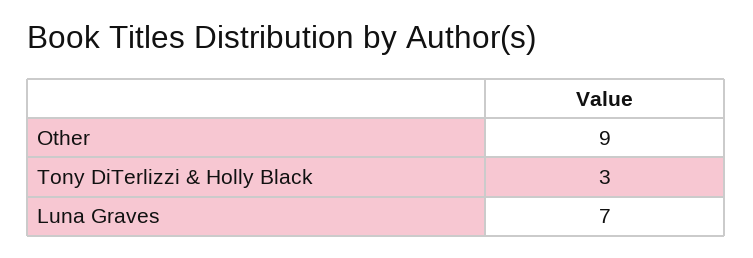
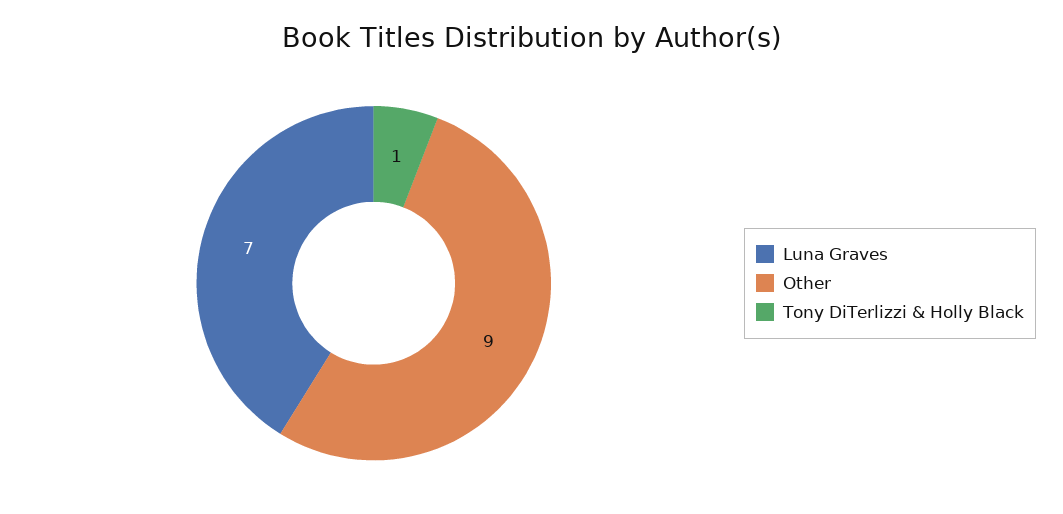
  {
    "Other": 9,
-   "Tony DiTerlizzi & Holly Black": 3,
+   "Tony DiTerlizzi & Holly Black": 1,
    "Luna Graves": 7
  }

